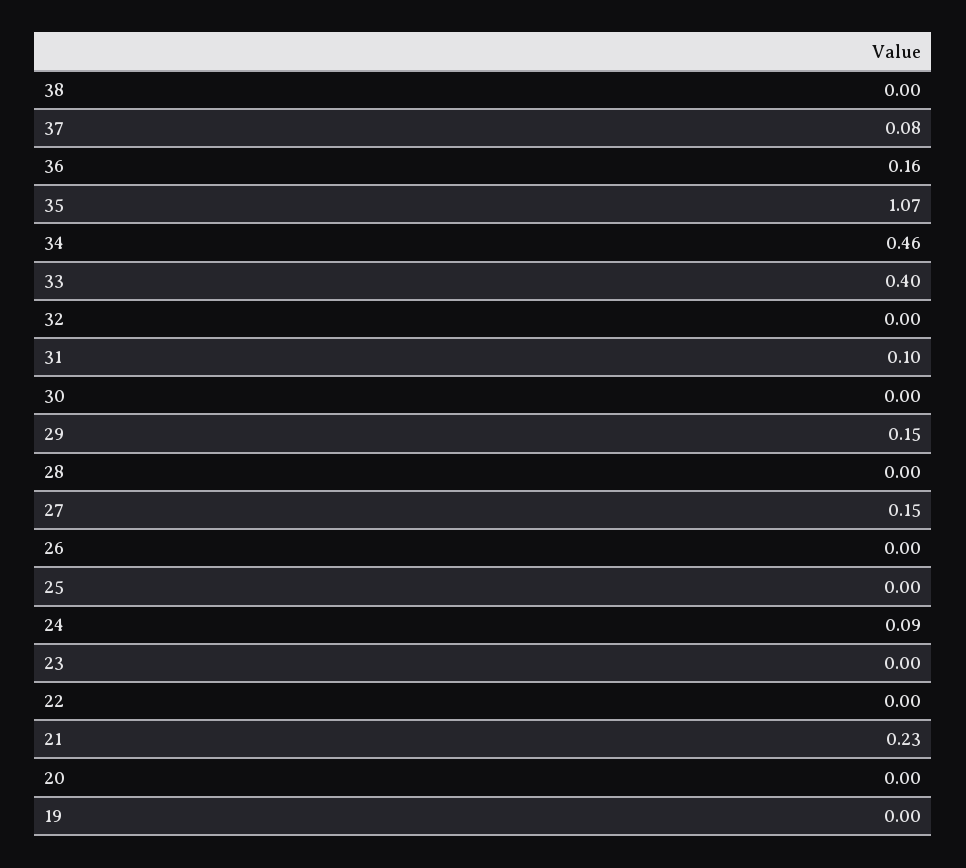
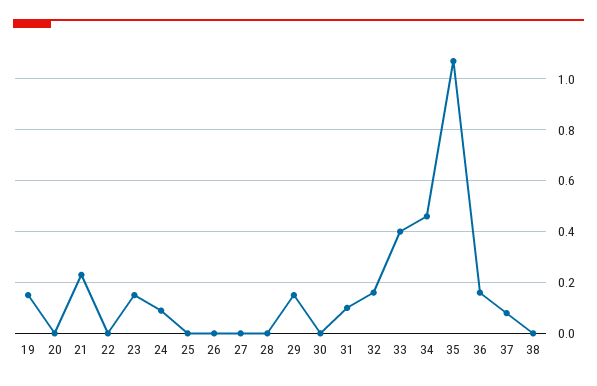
  {
    "38": 0,
    "37": 0.08,
    "36": 0.16,
    "35": 1.07,
    "34": 0.46,
    "33": 0.4,
-   "32": 0,
+   "32": 0.15,
    "31": 0.1,
    "30": 0,
    "29": 0.15,
    "28": 0,
-   "27": 0.15,
+   "27": 0,
    "26": 0,
    "25": 0,
    "24": 0.09,
-   "23": 0,
+   "23": 0.15,
    "22": 0,
    "21": 0.23,
    "20": 0,
-   "19": 0
+   "19": 0.15
  }

